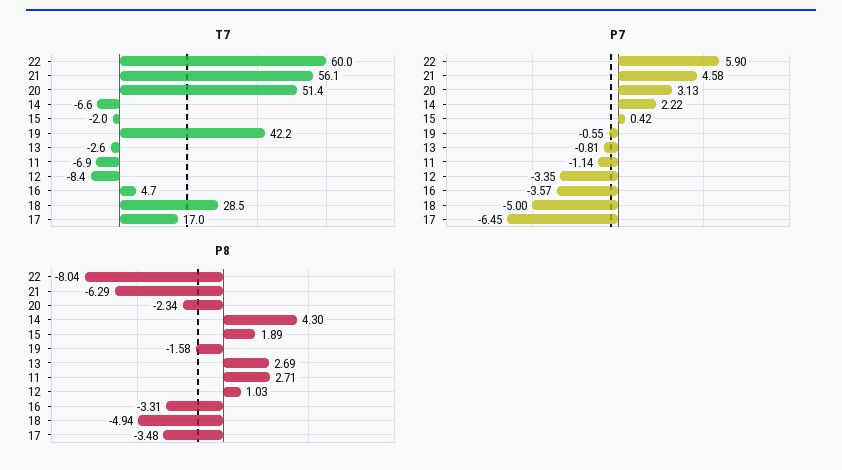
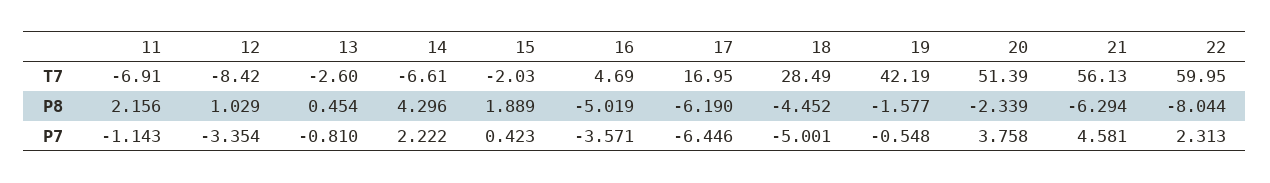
  {
    "T7": {
      "22": 59.95,
      "21": 56.13,
      "20": 51.39,
      "14": -6.61,
      "15": -2.03,
      "19": 42.19,
      "13": -2.6,
      "11": -6.91,
      "12": -8.42,
      "16": 4.69,
      "18": 28.49,
      "17": 16.95
    },
    "P7": {
-     "22": 5.9,
+     "22": 2.313,
      "21": 4.581,
-     "20": 3.13,
+     "20": 3.758,
      "14": 2.222,
      "15": 0.423,
      "19": -0.548,
      "13": -0.81,
      "11": -1.143,
      "12": -3.354,
      "16": -3.571,
      "18": -5.001,
      "17": -6.446
    },
    "P8": {
      "22": -8.044,
      "21": -6.294,
      "20": -2.339,
      "14": 4.296,
      "15": 1.889,
      "19": -1.577,
-     "13": 2.69,
+     "13": 0.454,
-     "11": 2.71,
+     "11": 2.156,
      "12": 1.029,
-     "16": -3.31,
+     "16": -5.019,
-     "18": -4.94,
+     "18": -4.452,
-     "17": -3.48
+     "17": -6.19
    }
  }

